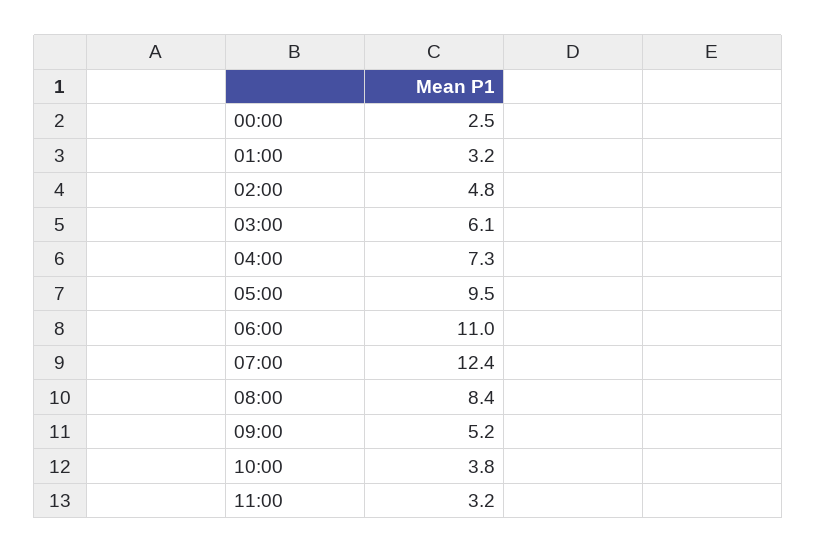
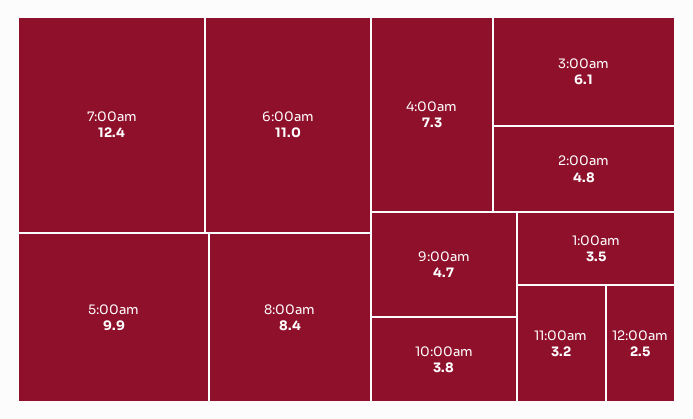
  {
    "00:00": 2.5,
-   "01:00": 3.2,
+   "01:00": 3.5,
    "02:00": 4.8,
    "03:00": 6.1,
    "04:00": 7.3,
-   "05:00": 9.5,
+   "05:00": 9.9,
    "06:00": 11,
    "07:00": 12.4,
    "08:00": 8.4,
-   "09:00": 5.2,
+   "09:00": 4.7,
    "10:00": 3.8,
    "11:00": 3.2
  }

